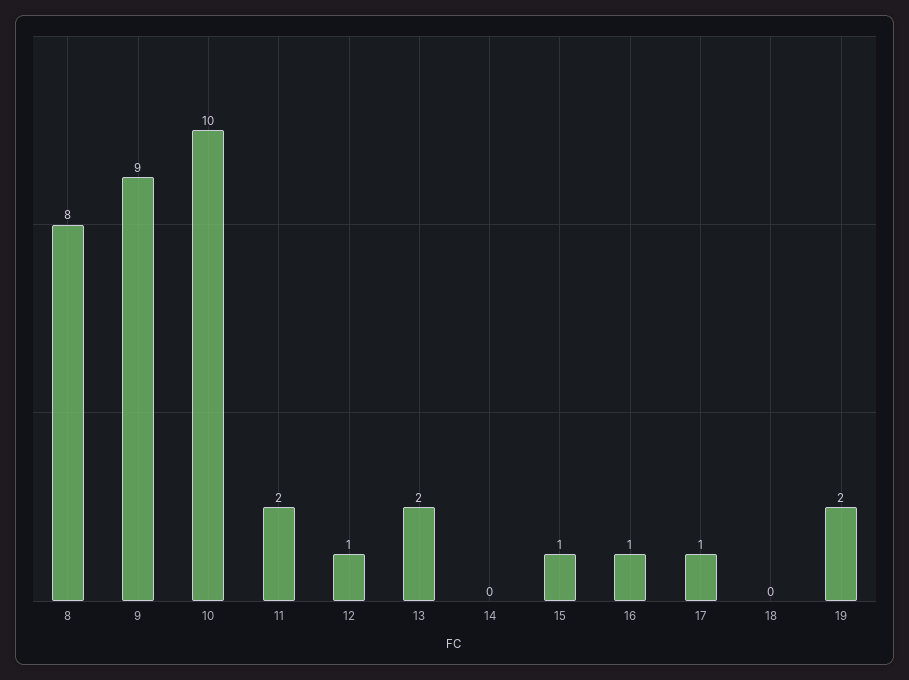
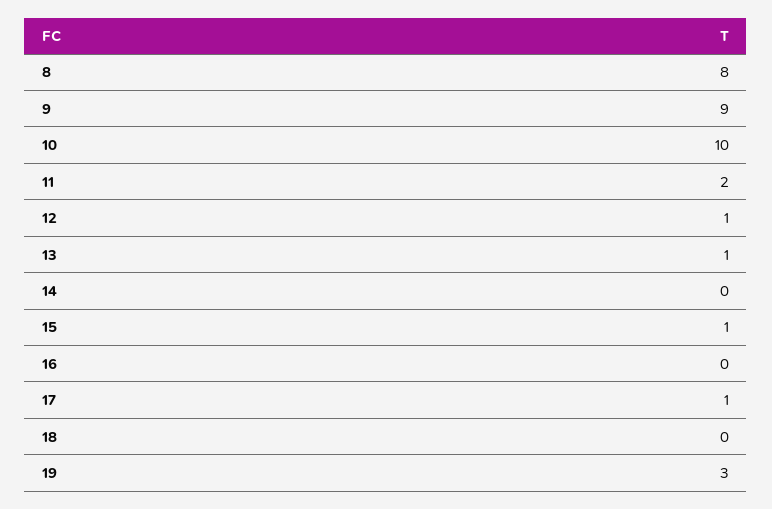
  {
    "8": 8,
    "9": 9,
    "10": 10,
    "11": 2,
    "12": 1,
-   "13": 2,
+   "13": 1,
    "14": 0,
    "15": 1,
-   "16": 1,
+   "16": 0,
    "17": 1,
    "18": 0,
-   "19": 2
+   "19": 3
  }

